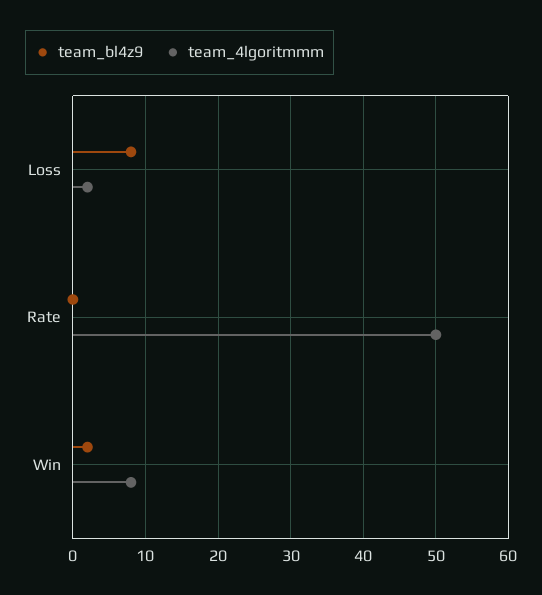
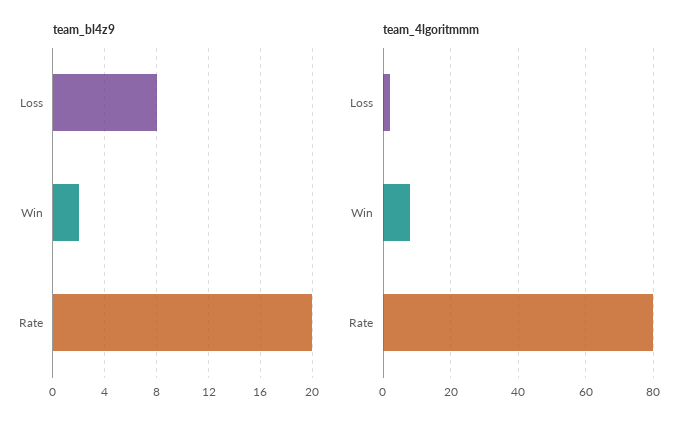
  {
    "team_bl4z9": {
      "Loss": 8,
-     "Rate": 0,
+     "Rate": 20,
      "Win": 2
    },
    "team_4lgoritmmm": {
      "Loss": 2,
-     "Rate": 50,
+     "Rate": 80,
      "Win": 8
    }
  }

